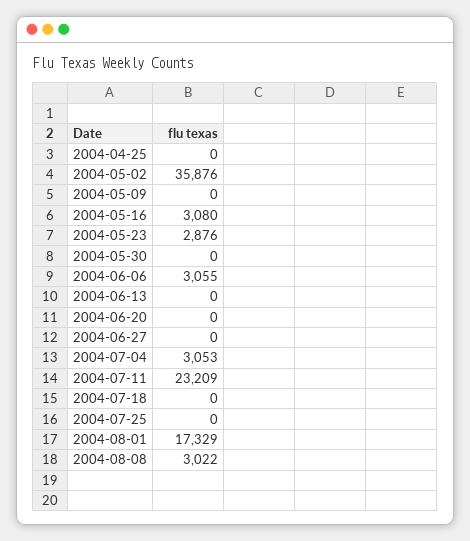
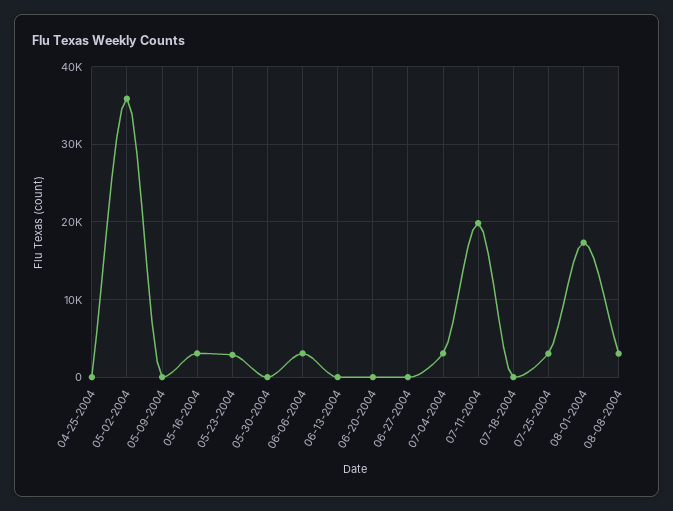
  {
    "2004-04-25": 0,
    "2004-05-02": 35876,
    "2004-05-09": 0,
    "2004-05-16": 3080,
    "2004-05-23": 2876,
    "2004-05-30": 0,
    "2004-06-06": 3055,
    "2004-06-13": 0,
    "2004-06-20": 0,
    "2004-06-27": 0,
    "2004-07-04": 3053,
-   "2004-07-11": 23209,
+   "2004-07-11": 20000,
    "2004-07-18": 0,
-   "2004-07-25": 0,
+   "2004-07-25": 3000,
    "2004-08-01": 17329,
    "2004-08-08": 3022
  }

